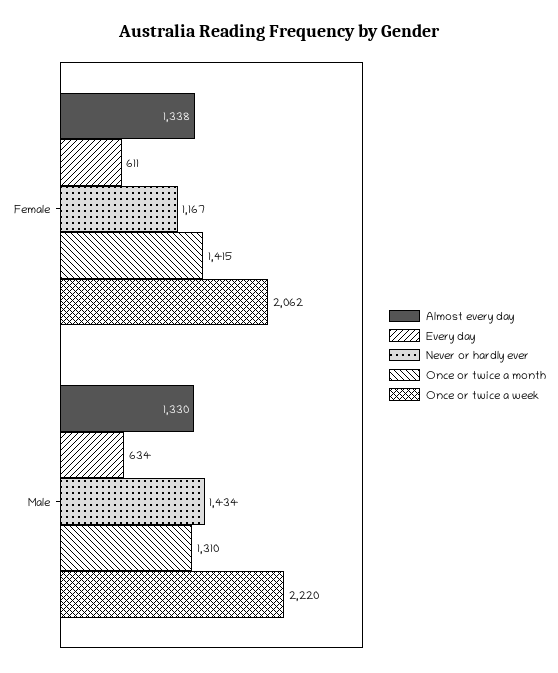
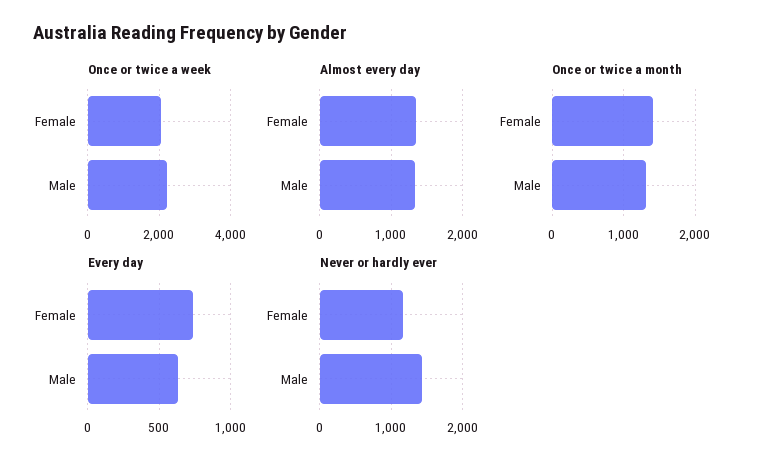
  {
    "Almost every day": {
      "Female": 1338,
      "Male": 1330
    },
    "Every day": {
-     "Female": 611,
+     "Female": 750,
      "Male": 634
    },
    "Never or hardly ever": {
      "Female": 1167,
      "Male": 1434
    },
    "Once or twice a month": {
      "Female": 1415,
      "Male": 1310
    },
    "Once or twice a week": {
      "Female": 2062,
      "Male": 2220
    }
  }

